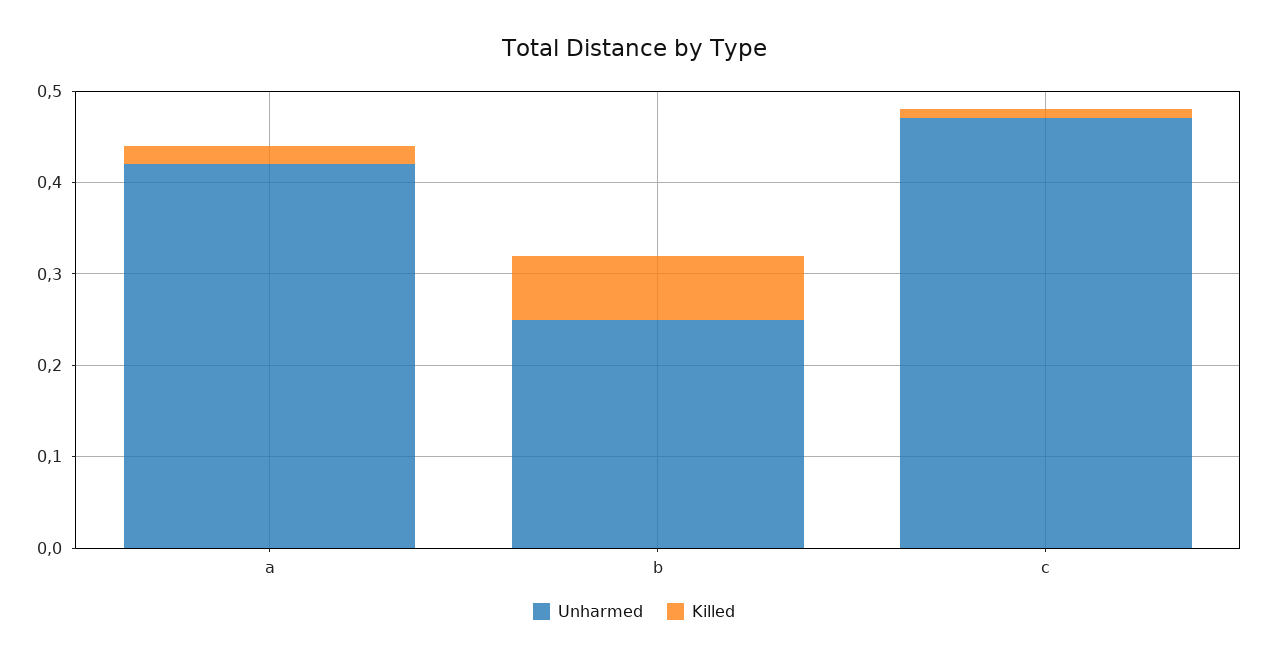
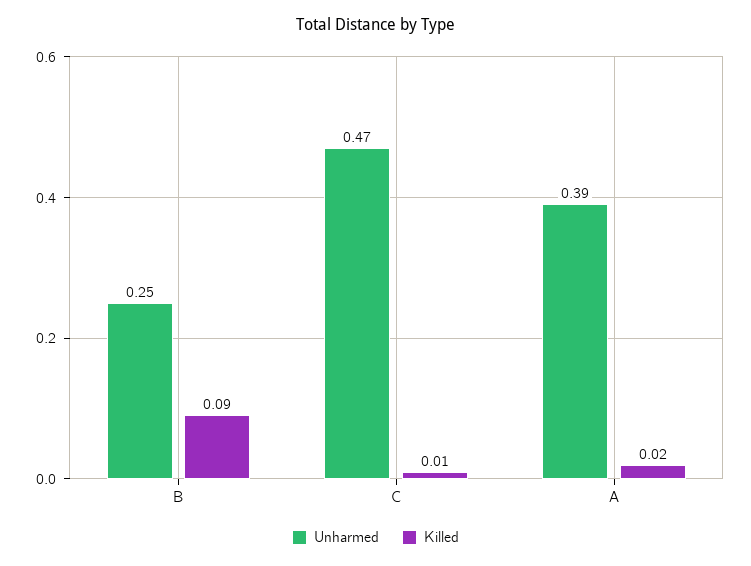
  {
    "Unharmed": {
-     "a": 0.42,
+     "a": 0.39,
      "b": 0.25,
      "c": 0.47
    },
    "Killed": {
      "a": 0.02,
-     "b": 0.07,
+     "b": 0.09,
      "c": 0.01
    }
  }

